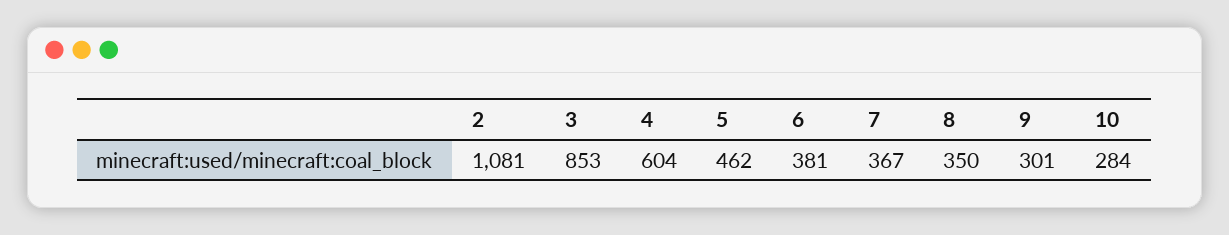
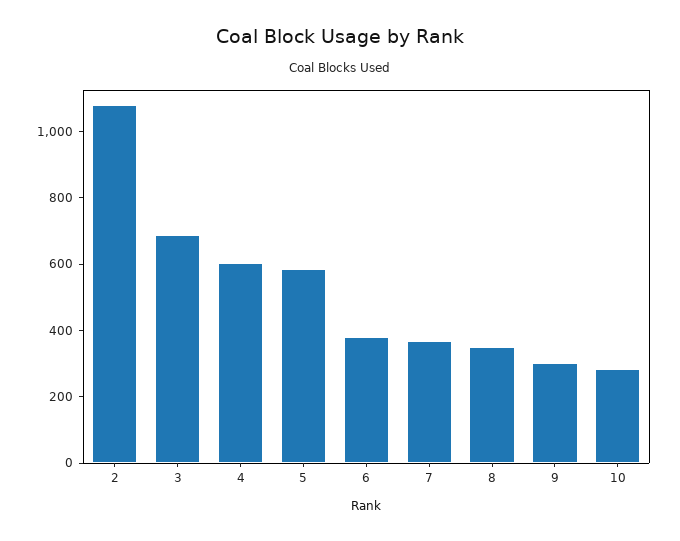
  {
    "2": 1081,
-   "3": 853,
+   "3": 700,
    "4": 604,
-   "5": 462,
+   "5": 600,
    "6": 381,
    "7": 367,
    "8": 350,
    "9": 301,
    "10": 284
  }

